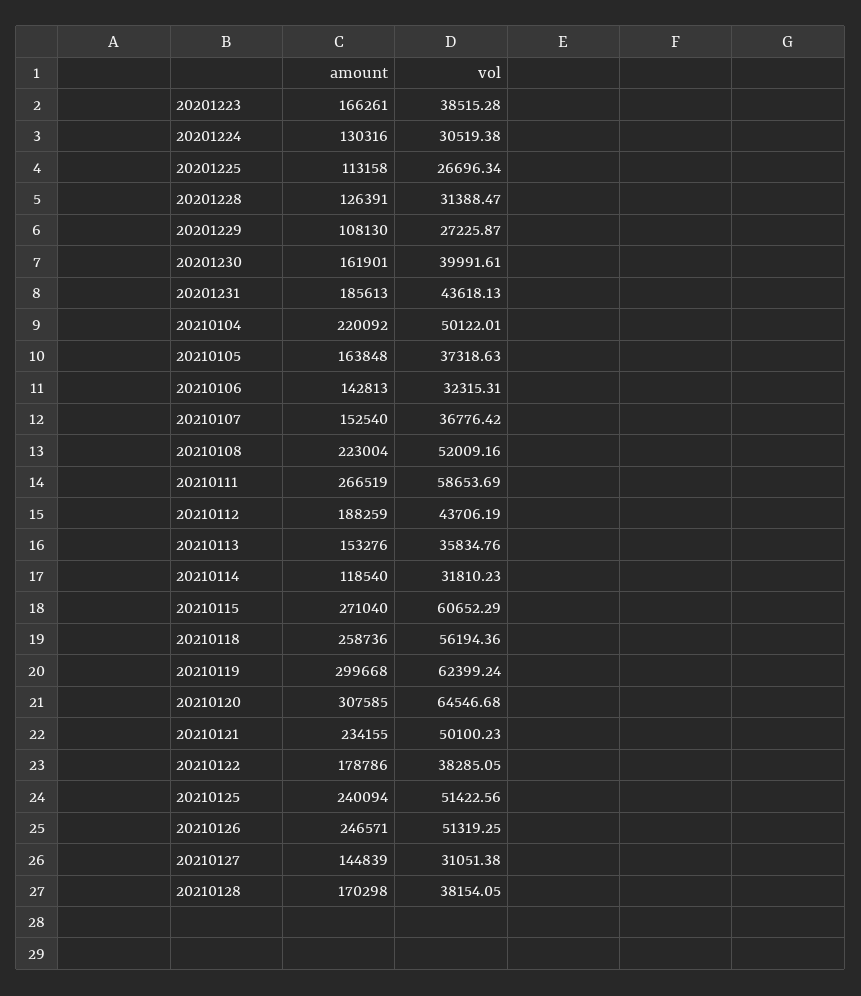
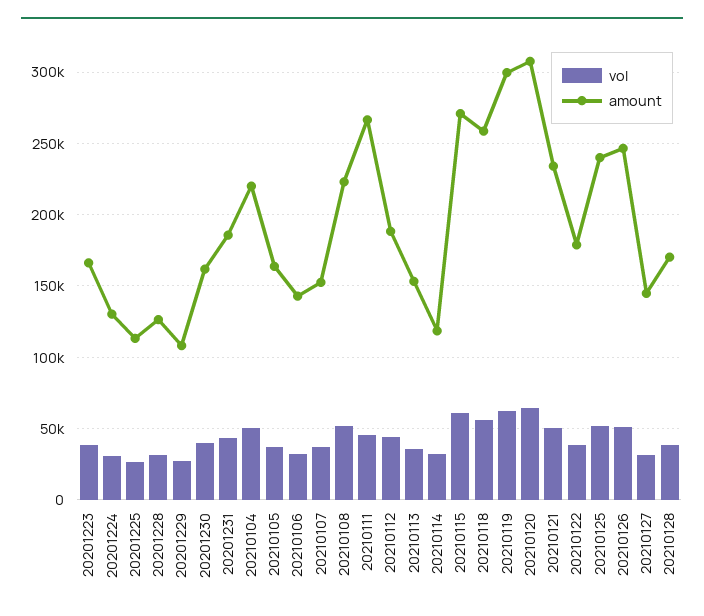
  {
    "amount": {
      "20201223": 166261,
      "20201224": 130316,
      "20201225": 113158,
      "20201228": 126391,
      "20201229": 108130,
      "20201230": 161901,
      "20201231": 185613,
      "20210104": 220092,
      "20210105": 163848,
      "20210106": 142813,
      "20210107": 152540,
      "20210108": 223004,
      "20210111": 266519,
      "20210112": 188259,
      "20210113": 153276,
      "20210114": 118540,
      "20210115": 271040,
      "20210118": 258736,
      "20210119": 299668,
      "20210120": 307585,
      "20210121": 234155,
      "20210122": 178786,
      "20210125": 240094,
      "20210126": 246571,
      "20210127": 144839,
      "20210128": 170298
    },
    "vol": {
      "20201223": 38515.28,
      "20201224": 30519.38,
      "20201225": 26696.34,
      "20201228": 31388.47,
      "20201229": 27225.87,
      "20201230": 39991.61,
      "20201231": 43618.13,
      "20210104": 50122.01,
      "20210105": 37318.63,
      "20210106": 32315.31,
      "20210107": 36776.42,
      "20210108": 52009.16,
-     "20210111": 58653.69,
+     "20210111": 45000,
      "20210112": 43706.19,
      "20210113": 35834.76,
      "20210114": 31810.23,
      "20210115": 60652.29,
      "20210118": 56194.36,
      "20210119": 62399.24,
      "20210120": 64546.68,
      "20210121": 50100.23,
      "20210122": 38285.05,
      "20210125": 51422.56,
      "20210126": 51319.25,
      "20210127": 31051.38,
      "20210128": 38154.05
    }
  }

